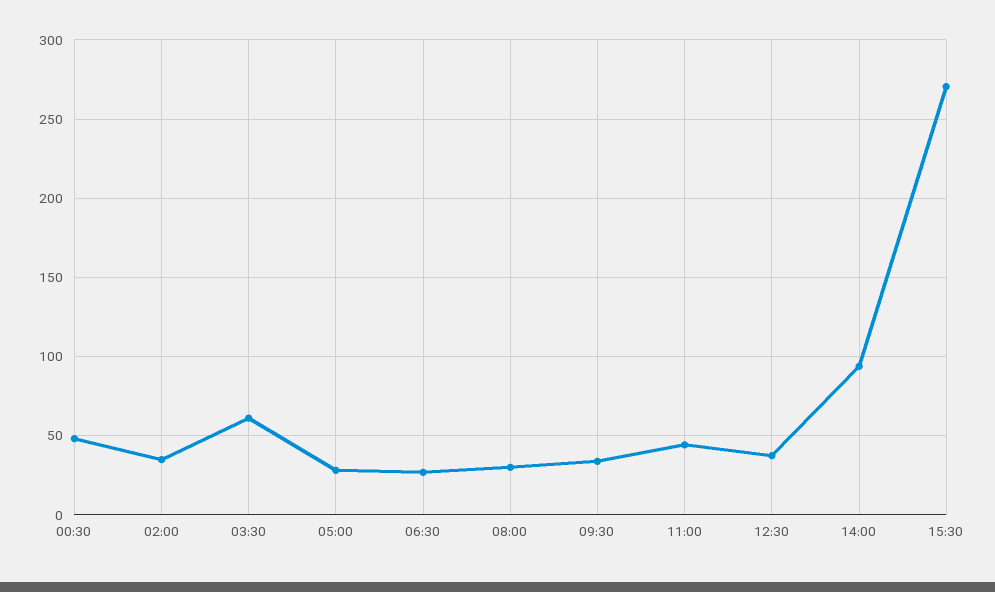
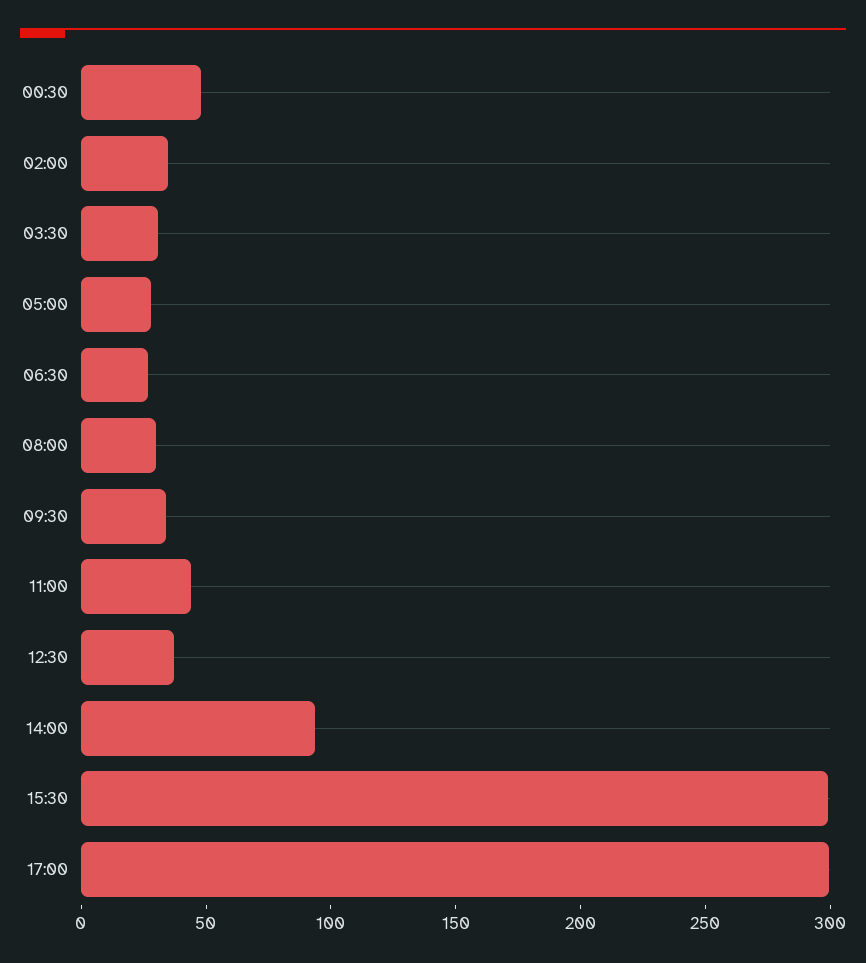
  {
    "00:30": 50,
    "02:00": 35,
-   "03:30": 60,
+   "03:30": 30,
    "05:00": 30,
    "06:30": 25,
    "08:00": 30,
    "09:30": 35,
    "11:00": 45,
    "12:30": 35,
    "14:00": 95,
-   "15:30": 270
+   "15:30": 300,
+   "17:00": 300
  }

